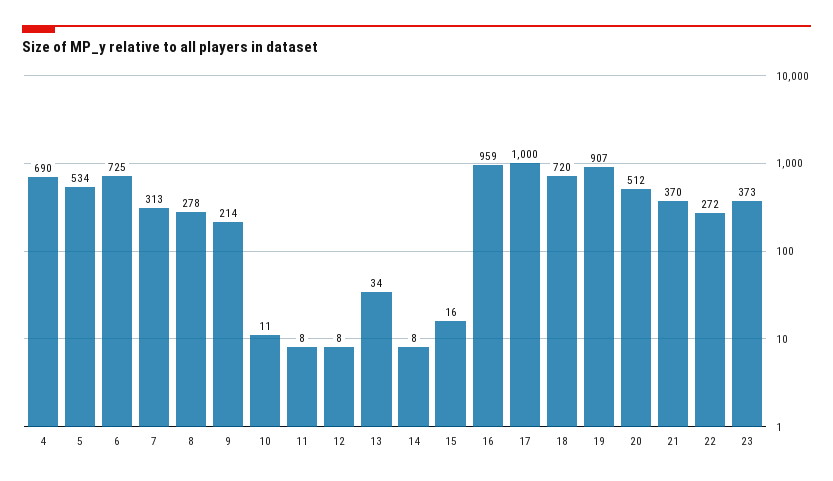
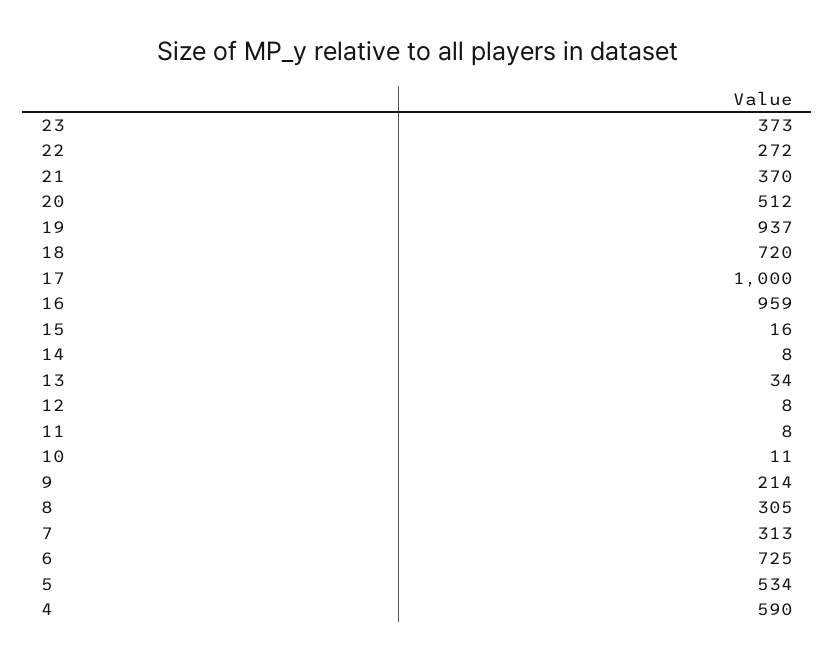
  {
-   "4": 690,
+   "4": 590,
    "5": 534,
    "6": 725,
    "7": 313,
-   "8": 278,
+   "8": 305,
    "9": 214,
    "10": 11,
    "11": 8,
    "12": 8,
    "13": 34,
    "14": 8,
    "15": 16,
    "16": 959,
    "17": 1000,
    "18": 720,
-   "19": 907,
+   "19": 937,
    "20": 512,
    "21": 370,
    "22": 272,
    "23": 373
  }

